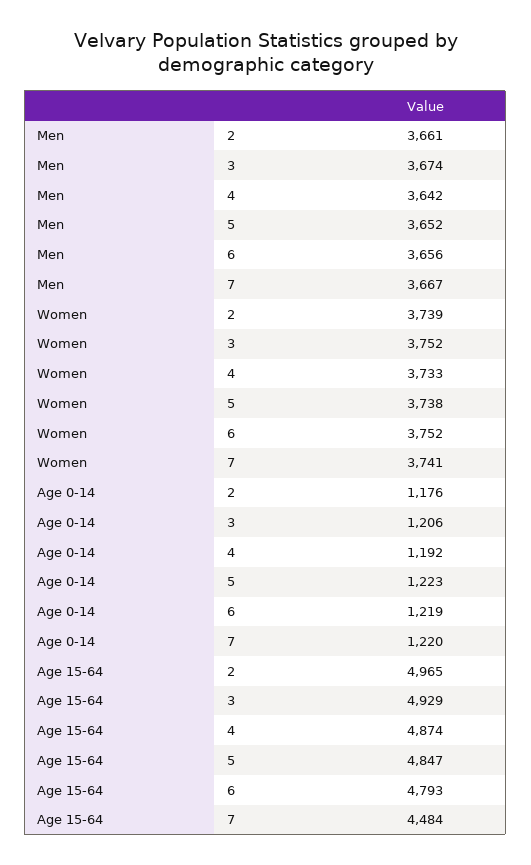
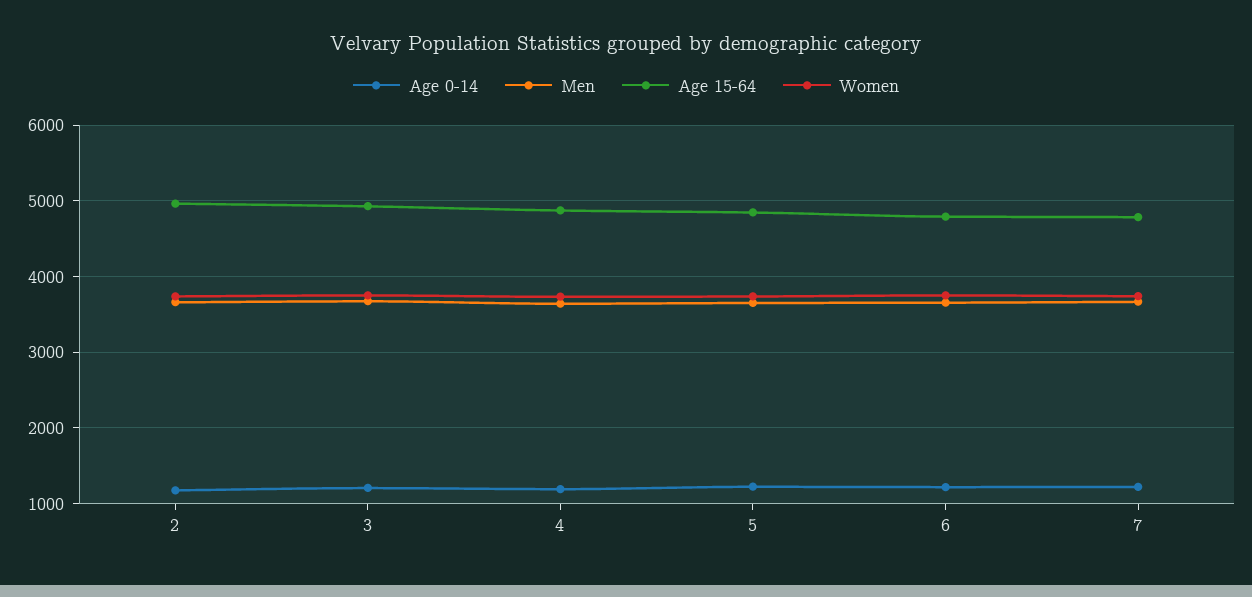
  {
    "Men": {
      "2": 3661,
      "3": 3674,
      "4": 3642,
      "5": 3652,
      "6": 3656,
      "7": 3667
    },
    "Women": {
      "2": 3739,
      "3": 3752,
      "4": 3733,
      "5": 3738,
      "6": 3752,
      "7": 3741
    },
    "Age 0-14": {
      "2": 1176,
      "3": 1206,
      "4": 1192,
      "5": 1223,
      "6": 1219,
      "7": 1220
    },
    "Age 15-64": {
      "2": 4965,
      "3": 4929,
      "4": 4874,
      "5": 4847,
      "6": 4793,
-     "7": 4484
+     "7": 4800
    }
  }

